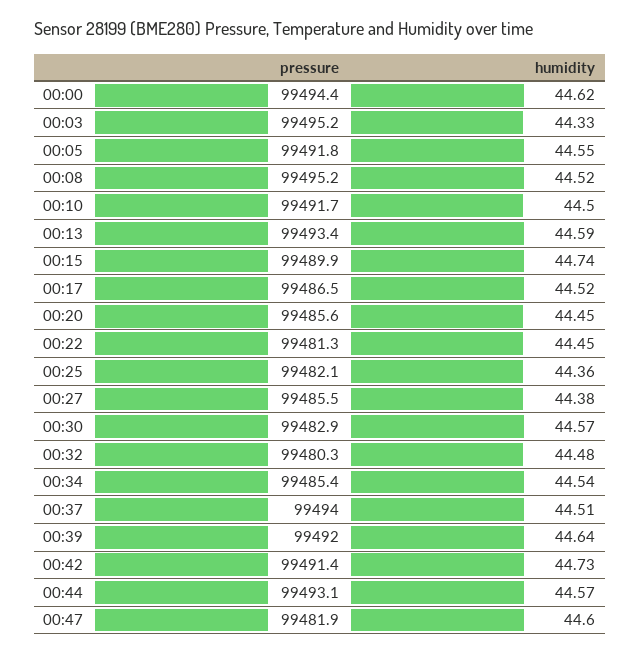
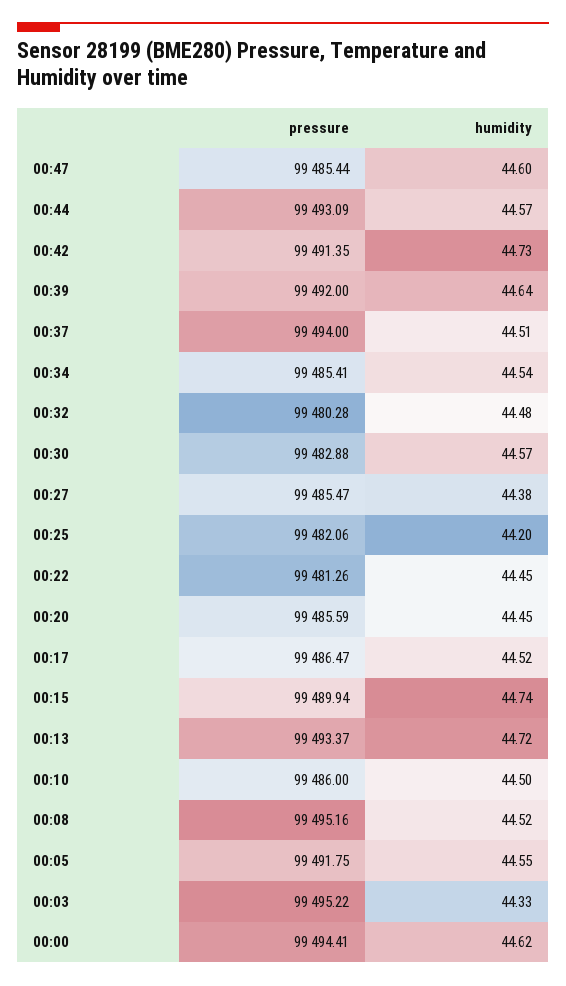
  {
    "pressure": {
      "00:00": 99494.41,
      "00:03": 99495.22,
      "00:05": 99491.75,
      "00:08": 99495.16,
-     "00:10": 99491.7,
+     "00:10": 99486,
      "00:13": 99493.37,
      "00:15": 99489.94,
      "00:17": 99486.47,
      "00:20": 99485.59,
      "00:22": 99481.26,
      "00:25": 99482.06,
      "00:27": 99485.47,
      "00:30": 99482.88,
      "00:32": 99480.28,
      "00:34": 99485.41,
      "00:37": 99494,
      "00:39": 99492,
      "00:42": 99491.35,
      "00:44": 99493.09,
-     "00:47": 99481.9
+     "00:47": 99485.44
    },
    "humidity": {
      "00:00": 44.62,
      "00:03": 44.33,
      "00:05": 44.55,
      "00:08": 44.52,
      "00:10": 44.5,
-     "00:13": 44.59,
+     "00:13": 44.72,
      "00:15": 44.74,
      "00:17": 44.52,
      "00:20": 44.45,
      "00:22": 44.45,
-     "00:25": 44.36,
+     "00:25": 44.2,
      "00:27": 44.38,
      "00:30": 44.57,
      "00:32": 44.48,
      "00:34": 44.54,
      "00:37": 44.51,
      "00:39": 44.64,
      "00:42": 44.73,
      "00:44": 44.57,
      "00:47": 44.6
    }
  }

